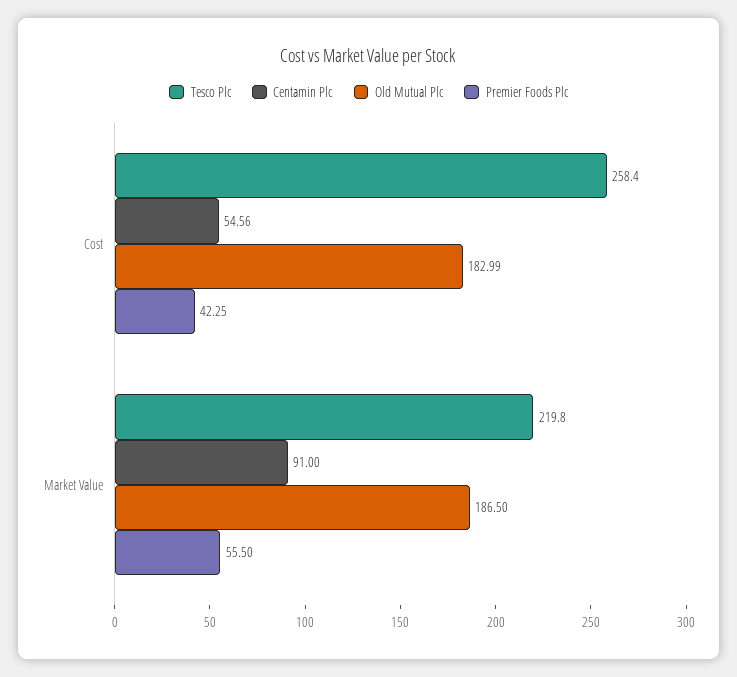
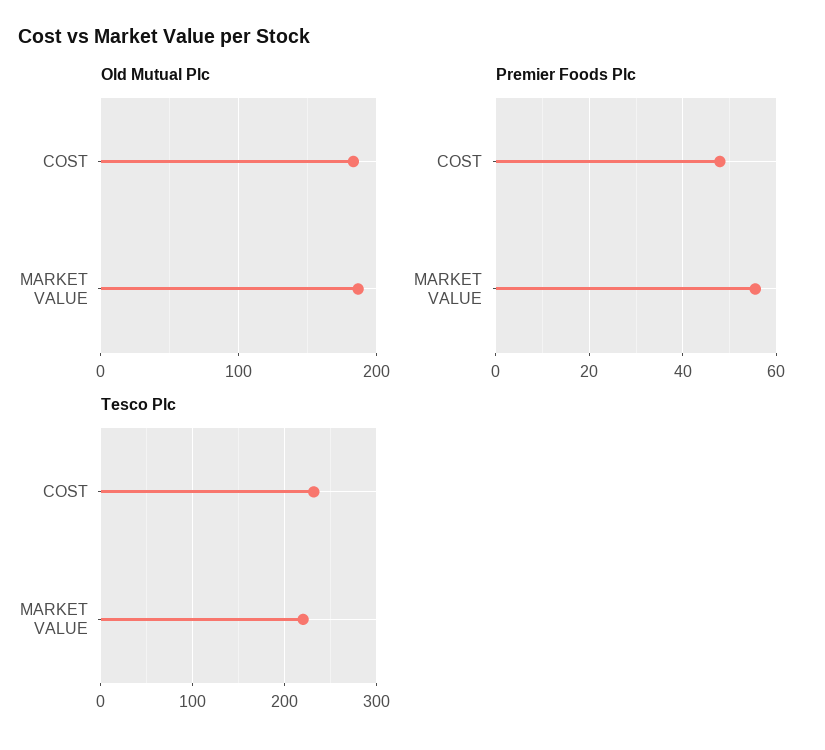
  {
    "Tesco Plc": {
-     "Cost": 258.4,
+     "Cost": 230,
      "Market Value": 219.8
    },
-   "Centamin Plc": {
-     "Cost": 54.56,
-     "Market Value": 91
-   },
    "Old Mutual Plc": {
      "Cost": 182.99,
      "Market Value": 186.5
    },
    "Premier Foods Plc": {
-     "Cost": 42.25,
+     "Cost": 48,
      "Market Value": 55.5
    }
  }

